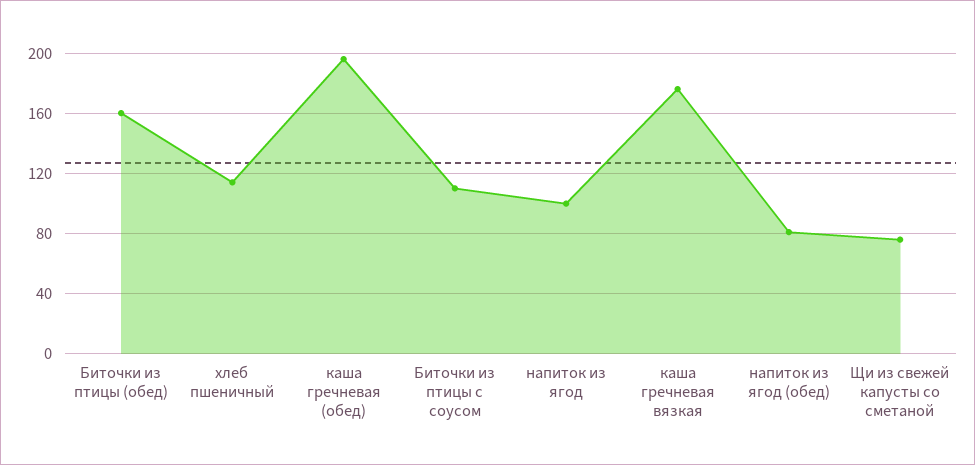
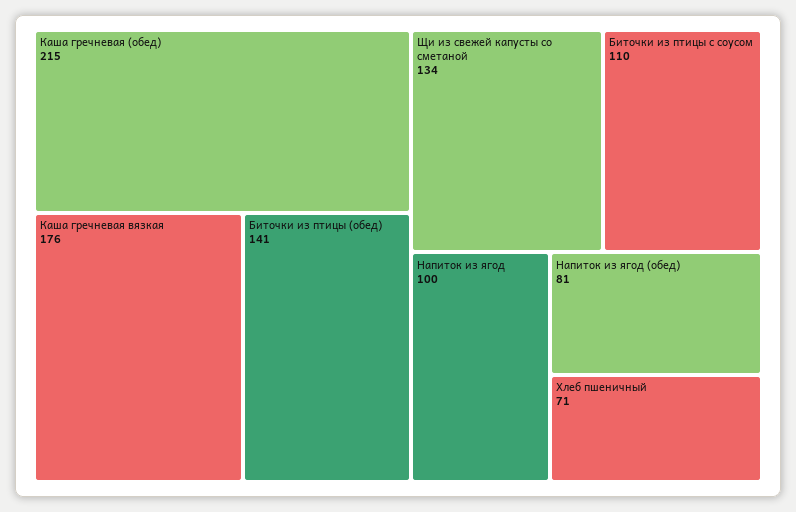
  {
-   "Биточки из птицы (обед)": 160,
+   "Биточки из птицы (обед)": 141,
-   "хлеб пшеничный": 115,
+   "хлеб пшеничный": 71,
-   "каша гречневая (обед)": 195,
+   "каша гречневая (обед)": 215,
    "Биточки из птицы с соусом": 110,
    "напиток из ягод": 100,
    "каша гречневая вязкая": 176,
    "напиток из ягод (обед)": 81,
-   "Щи из свежей капусты со сметаной": 75
+   "Щи из свежей капусты со сметаной": 134
  }

